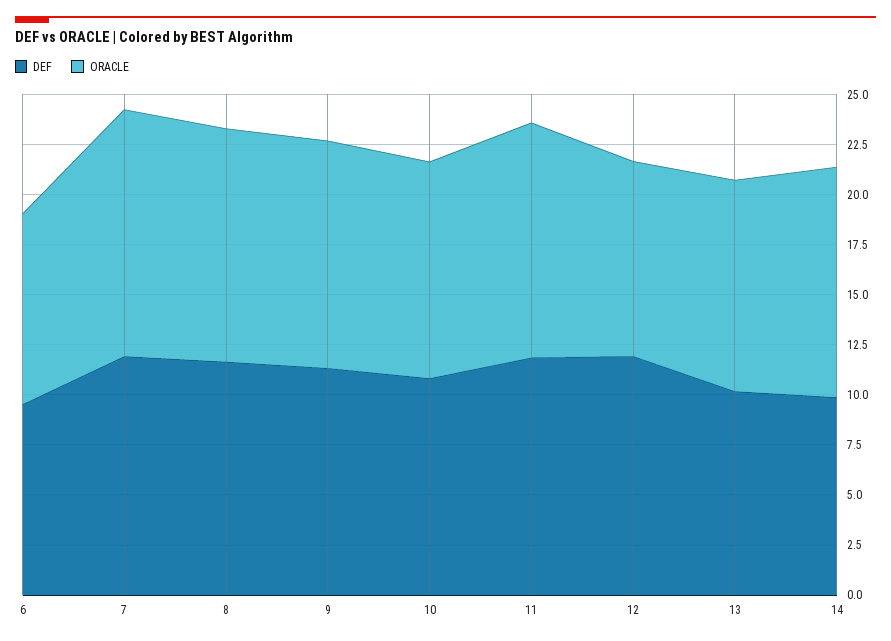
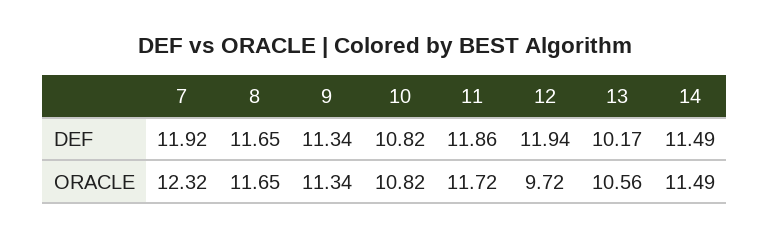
  {
    "DEF": {
-     "6": 9.5,
      "7": 11.92,
      "8": 11.65,
      "9": 11.34,
      "10": 10.82,
      "11": 11.86,
      "12": 11.94,
      "13": 10.17,
-     "14": 10
+     "14": 11.49
    },
    "ORACLE": {
-     "6": 9.5,
      "7": 12.32,
      "8": 11.65,
      "9": 11.34,
      "10": 10.82,
      "11": 11.72,
      "12": 9.72,
      "13": 10.56,
      "14": 11.49
    }
  }

